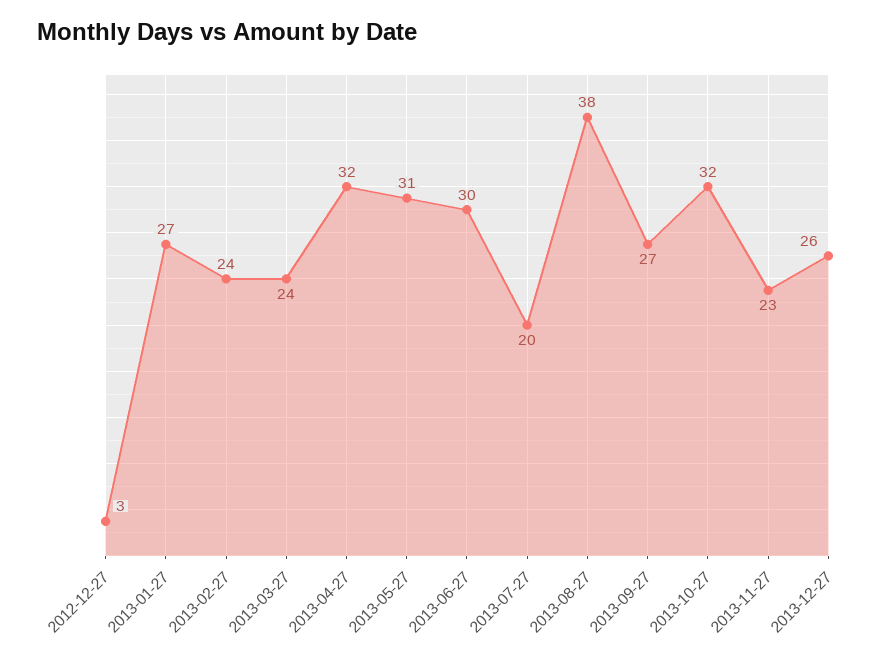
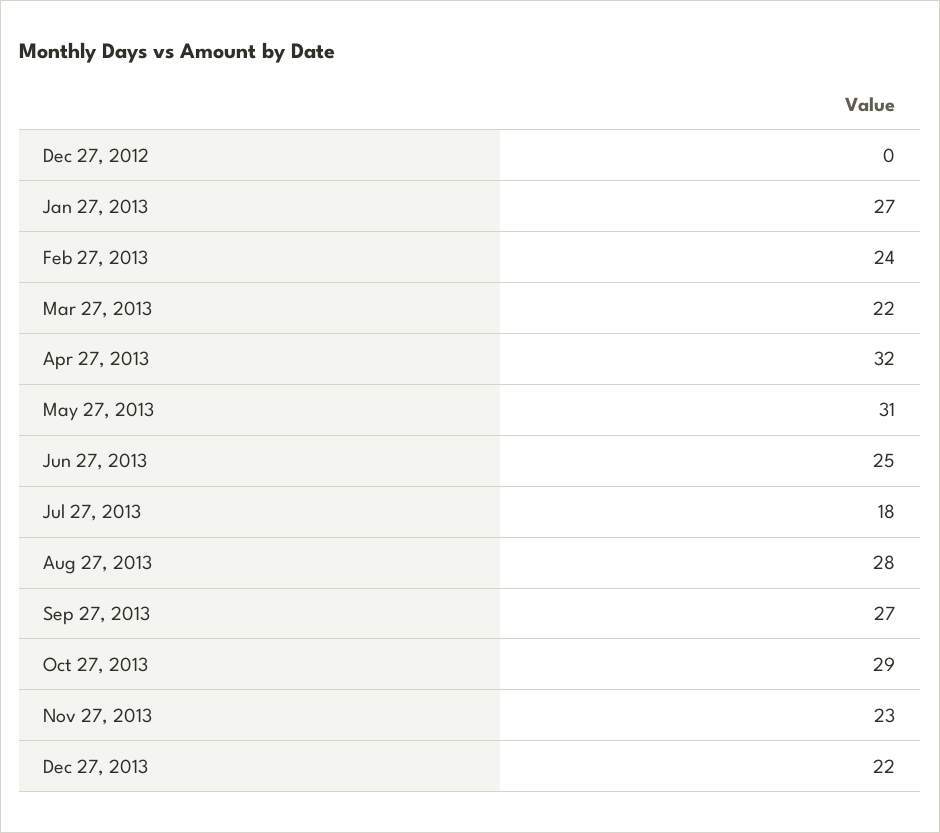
  {
-   "2012-12-27": 3,
+   "2012-12-27": 0,
    "2013-01-27": 27,
    "2013-02-27": 24,
-   "2013-03-27": 24,
+   "2013-03-27": 22,
    "2013-04-27": 32,
    "2013-05-27": 31,
-   "2013-06-27": 30,
+   "2013-06-27": 25,
-   "2013-07-27": 20,
+   "2013-07-27": 18,
-   "2013-08-27": 38,
+   "2013-08-27": 28,
    "2013-09-27": 27,
-   "2013-10-27": 32,
+   "2013-10-27": 29,
    "2013-11-27": 23,
-   "2013-12-27": 26
+   "2013-12-27": 22
  }

